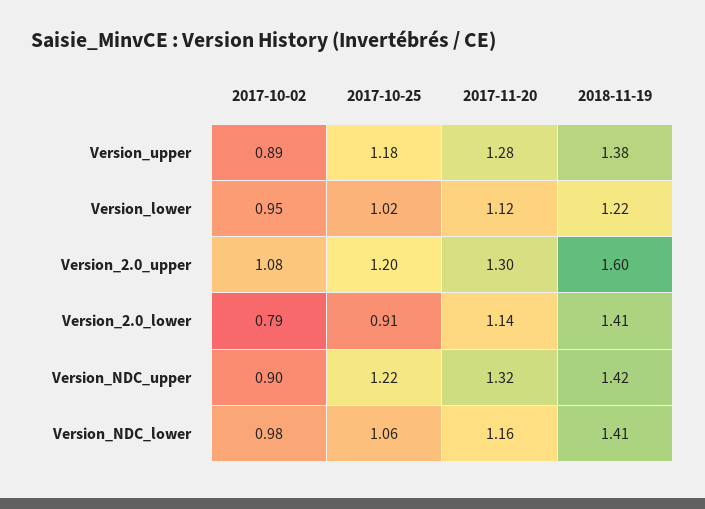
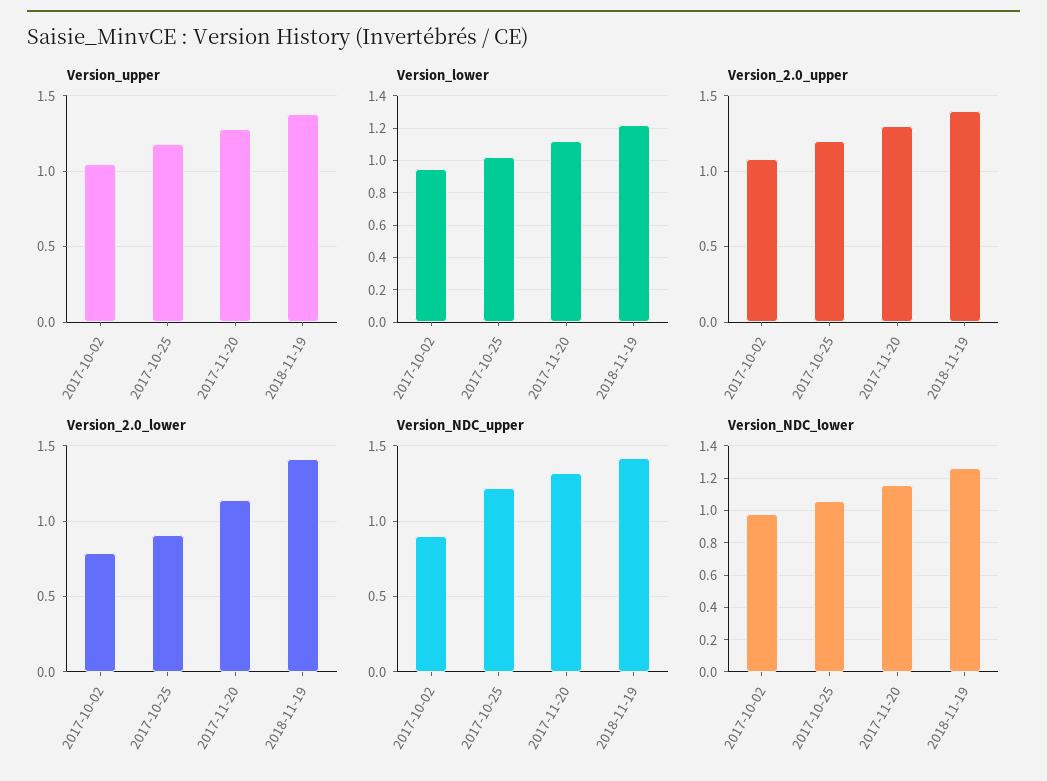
  {
    "Version_upper": {
-     "2017-10-02": 0.89,
+     "2017-10-02": 1.05,
      "2017-10-25": 1.18,
      "2017-11-20": 1.28,
      "2018-11-19": 1.38
    },
    "Version_lower": {
      "2017-10-02": 0.95,
      "2017-10-25": 1.02,
      "2017-11-20": 1.12,
      "2018-11-19": 1.22
    },
    "Version_2.0_upper": {
      "2017-10-02": 1.08,
      "2017-10-25": 1.2,
      "2017-11-20": 1.3,
-     "2018-11-19": 1.6
+     "2018-11-19": 1.4
    },
    "Version_2.0_lower": {
      "2017-10-02": 0.79,
      "2017-10-25": 0.91,
      "2017-11-20": 1.14,
      "2018-11-19": 1.41
    },
    "Version_NDC_upper": {
      "2017-10-02": 0.9,
      "2017-10-25": 1.22,
      "2017-11-20": 1.32,
      "2018-11-19": 1.42
    },
    "Version_NDC_lower": {
      "2017-10-02": 0.98,
      "2017-10-25": 1.06,
      "2017-11-20": 1.16,
-     "2018-11-19": 1.41
+     "2018-11-19": 1.25
    }
  }

